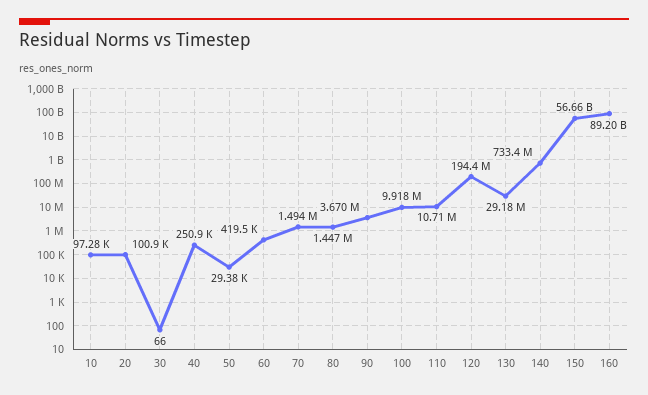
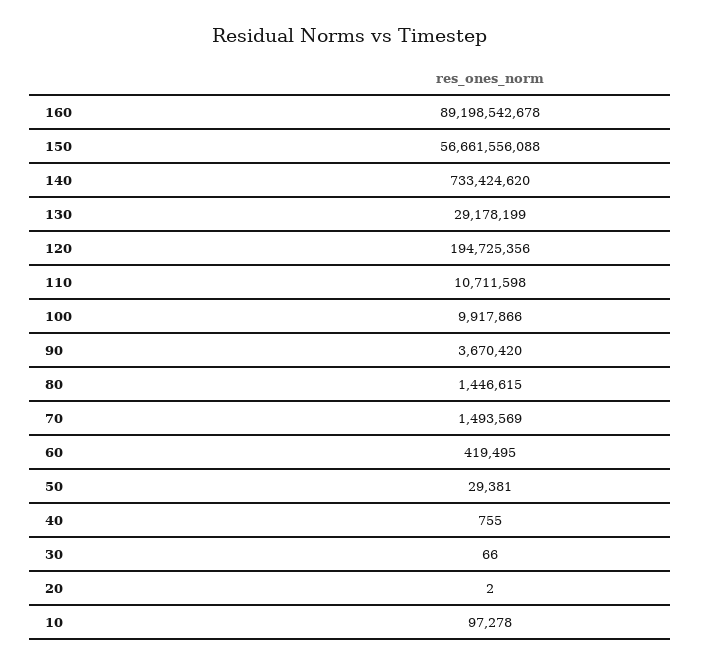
  {
    "10": 97278,
-   "20": 100900,
+   "20": 2,
    "30": 66,
-   "40": 250900,
+   "40": 755,
    "50": 29381,
    "60": 419495,
    "70": 1493569,
    "80": 1446615,
    "90": 3670420,
    "100": 9917866,
    "110": 10711598,
-   "120": 194400000,
+   "120": 194725356,
    "130": 29178199,
    "140": 733424620,
    "150": 56661556088,
    "160": 89198542678
  }

